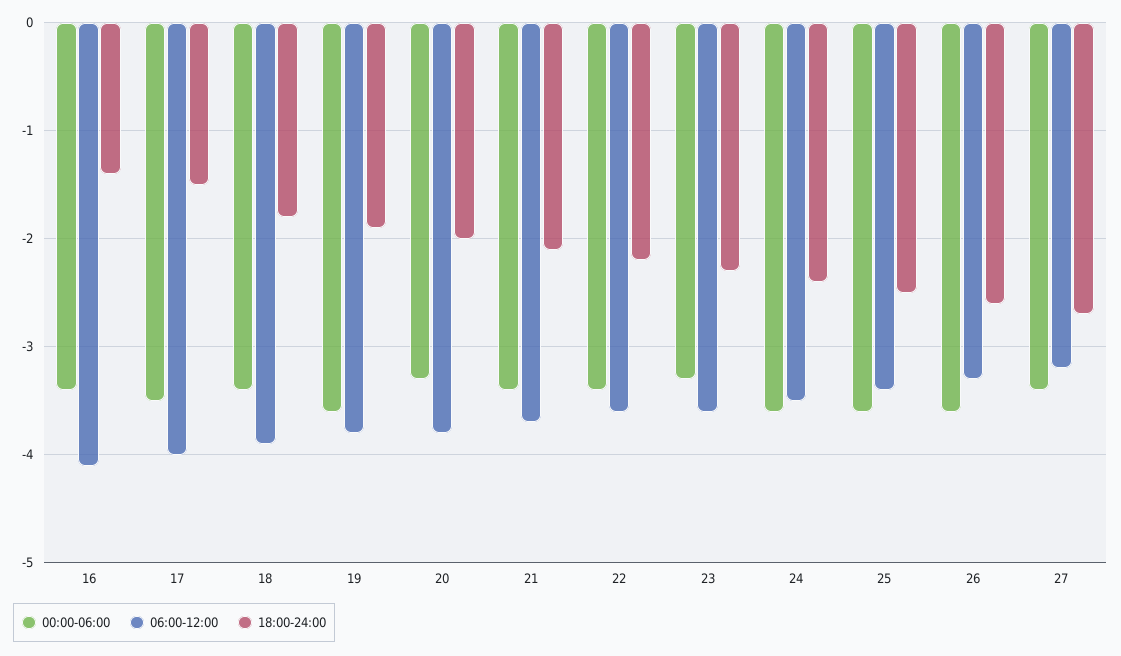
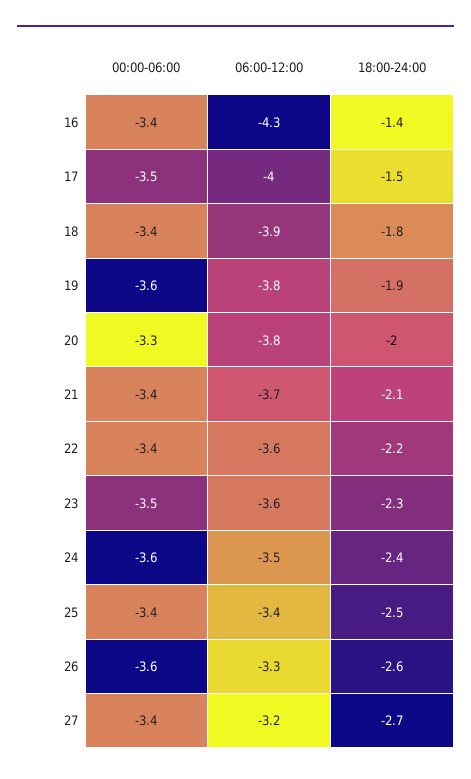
  {
    "00:00-06:00": {
      "16": -3.4,
      "17": -3.5,
      "18": -3.4,
      "19": -3.6,
      "20": -3.3,
      "21": -3.4,
      "22": -3.4,
-     "23": -3.3,
+     "23": -3.5,
      "24": -3.6,
-     "25": -3.6,
+     "25": -3.4,
      "26": -3.6,
      "27": -3.4
    },
    "06:00-12:00": {
-     "16": -4.1,
+     "16": -4.3,
      "17": -4,
      "18": -3.9,
      "19": -3.8,
      "20": -3.8,
      "21": -3.7,
      "22": -3.6,
      "23": -3.6,
      "24": -3.5,
      "25": -3.4,
      "26": -3.3,
      "27": -3.2
    },
    "18:00-24:00": {
      "16": -1.4,
      "17": -1.5,
      "18": -1.8,
      "19": -1.9,
      "20": -2,
      "21": -2.1,
      "22": -2.2,
      "23": -2.3,
      "24": -2.4,
      "25": -2.5,
      "26": -2.6,
      "27": -2.7
    }
  }

